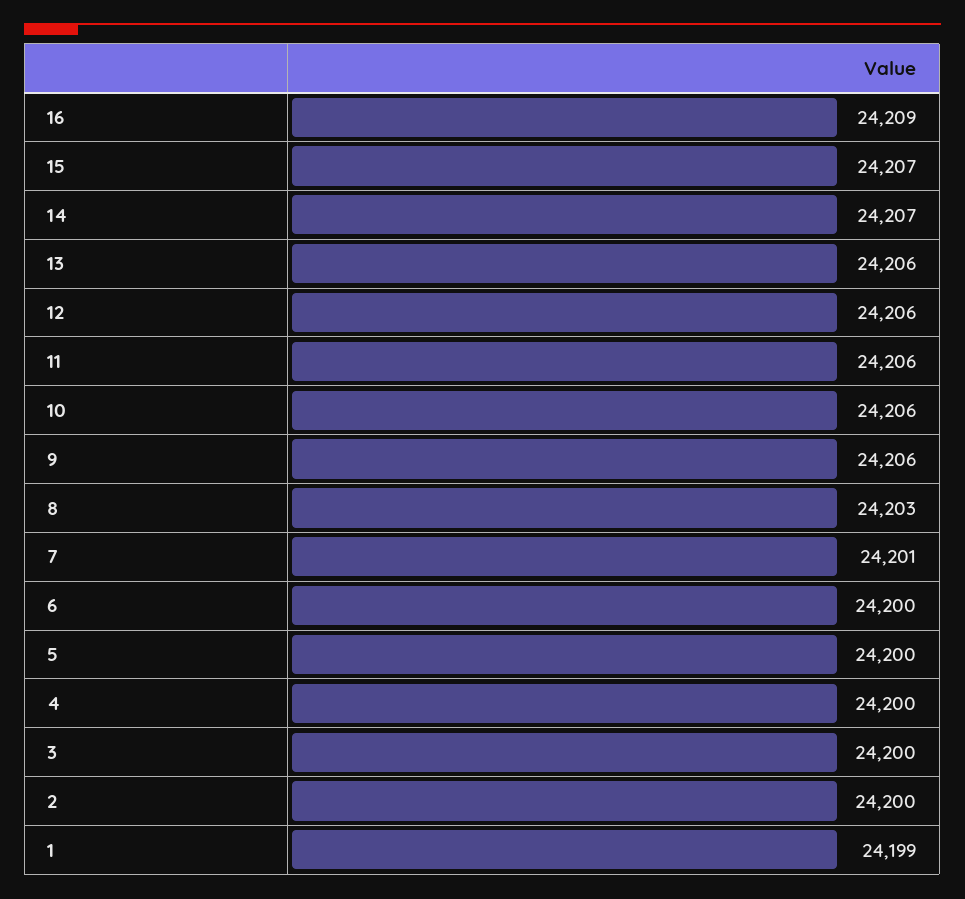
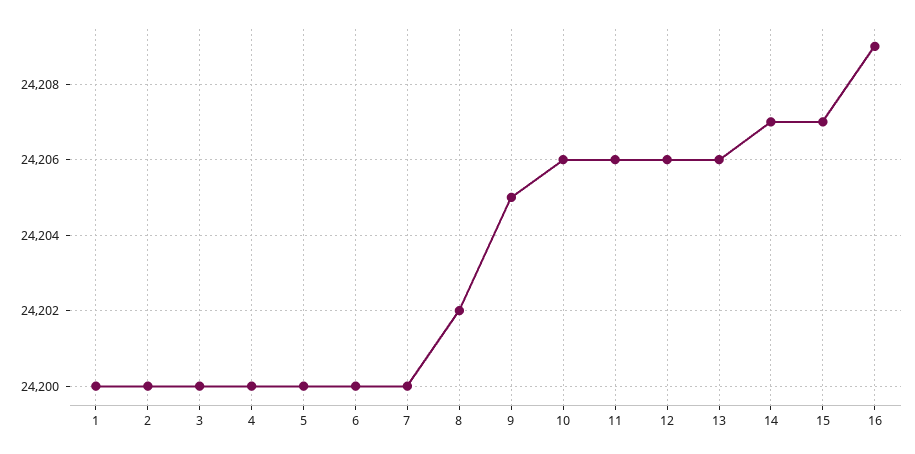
  {
    "16": 24209,
    "15": 24207,
    "14": 24207,
    "13": 24206,
    "12": 24206,
    "11": 24206,
    "10": 24206,
-   "9": 24206,
+   "9": 24205,
-   "8": 24203,
+   "8": 24202,
-   "7": 24201,
+   "7": 24200,
    "6": 24200,
    "5": 24200,
    "4": 24200,
    "3": 24200,
    "2": 24200,
-   "1": 24199
+   "1": 24200
  }

